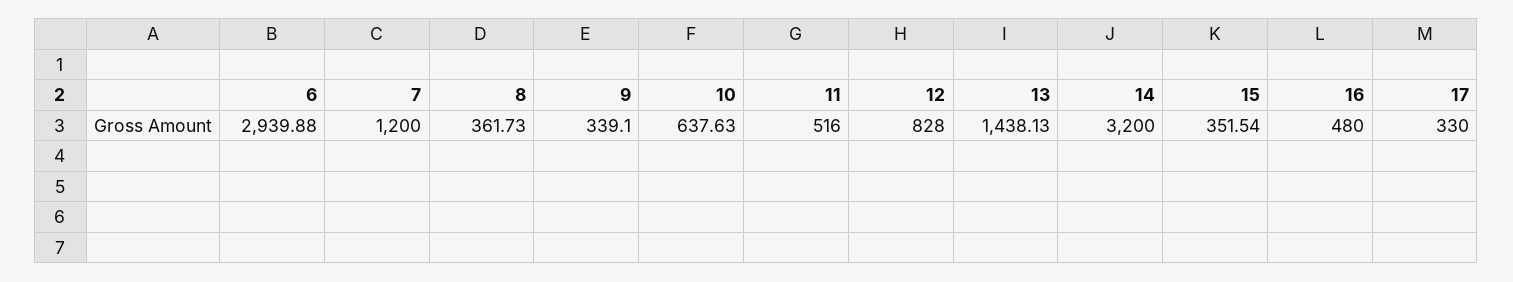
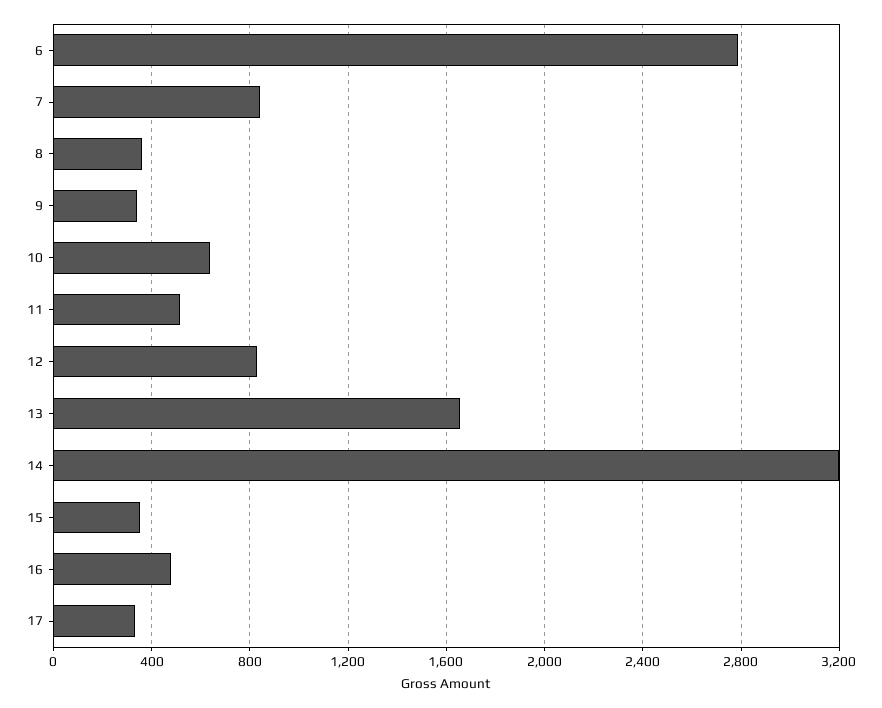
  {
-   "6": 2939.88,
+   "6": 2800,
-   "7": 1200,
+   "7": 850,
    "8": 361.73,
    "9": 339.1,
    "10": 637.63,
    "11": 516,
    "12": 828,
-   "13": 1438.13,
+   "13": 1650,
    "14": 3200,
    "15": 351.54,
    "16": 480,
    "17": 330
  }

